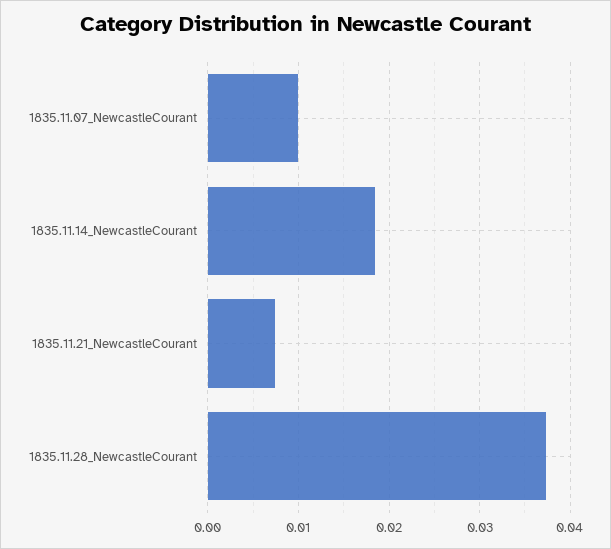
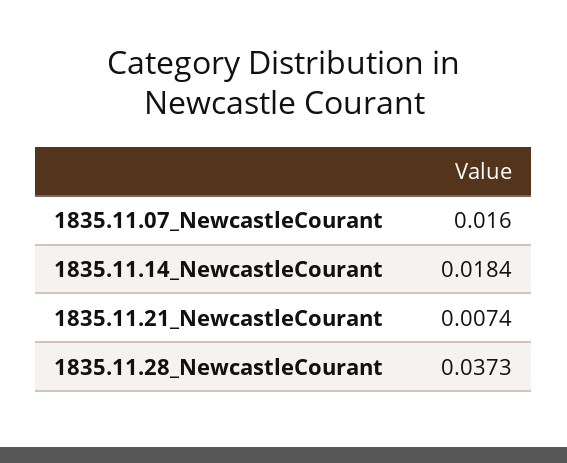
  {
-   "1835.11.07_NewcastleCourant": 0.01,
+   "1835.11.07_NewcastleCourant": 0.016,
    "1835.11.14_NewcastleCourant": 0.0184,
    "1835.11.21_NewcastleCourant": 0.0074,
    "1835.11.28_NewcastleCourant": 0.0373
  }

